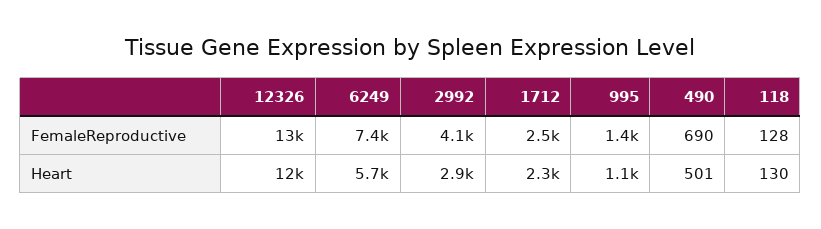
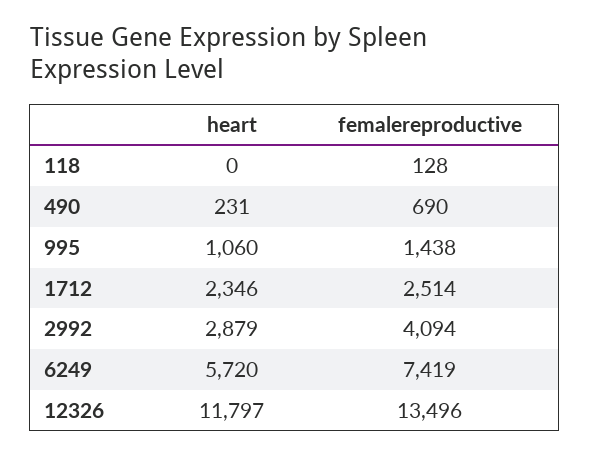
  {
    "12326": {
      "FemaleReproductive": 13496,
      "Heart": 11797
    },
    "6249": {
      "FemaleReproductive": 7419,
      "Heart": 5720
    },
    "2992": {
      "FemaleReproductive": 4094,
      "Heart": 2879
    },
    "1712": {
      "FemaleReproductive": 2514,
      "Heart": 2346
    },
    "995": {
      "FemaleReproductive": 1438,
      "Heart": 1060
    },
    "490": {
      "FemaleReproductive": 690,
-     "Heart": 501
+     "Heart": 231
    },
    "118": {
      "FemaleReproductive": 128,
-     "Heart": 130
+     "Heart": 0
    }
  }

